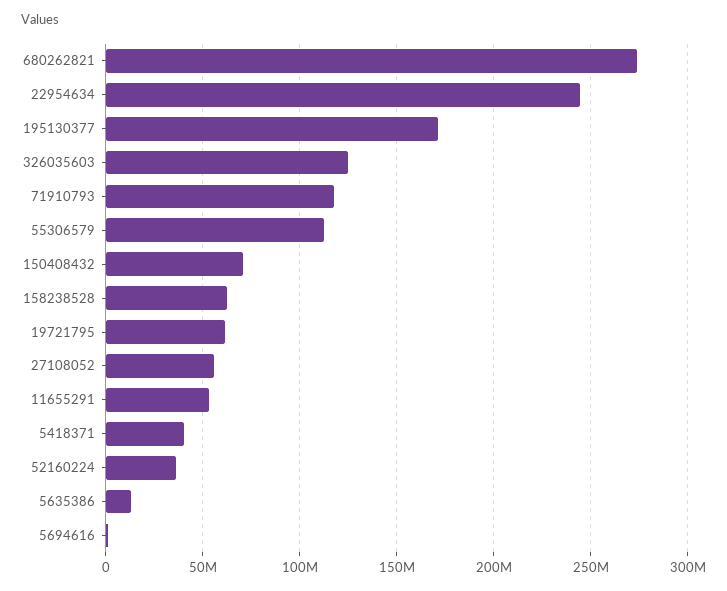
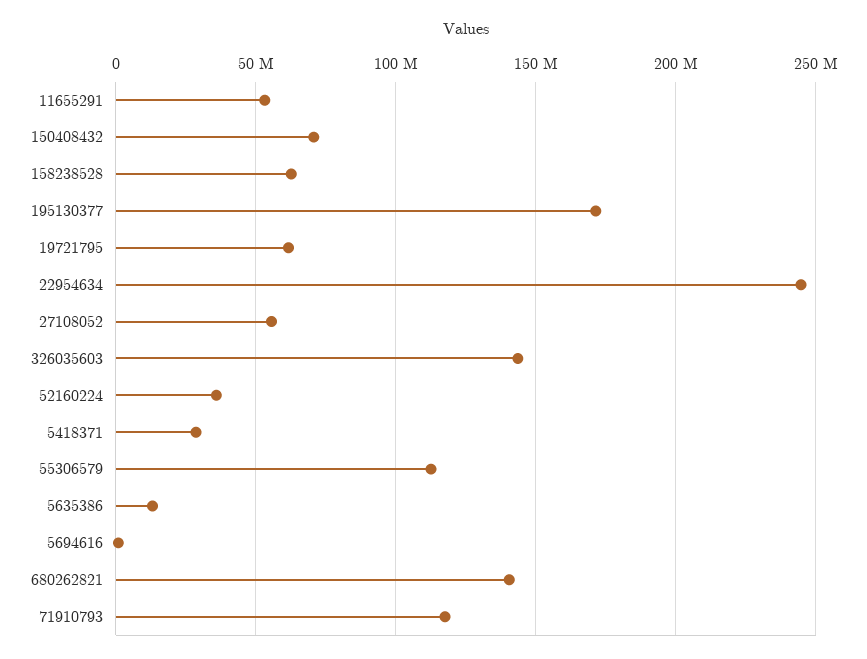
  {
-   "680262821": 275000000,
+   "680262821": 140000000,
    "22954634": 245000000,
    "195130377": 170000000,
-   "326035603": 125000000,
+   "326035603": 145000000,
    "71910793": 120000000,
    "55306579": 110000000,
    "150408432": 70000000,
    "158238528": 65000000,
    "19721795": 60000000,
    "27108052": 55000000,
    "11655291": 55000000,
-   "5418371": 40000000,
+   "5418371": 30000000,
    "52160224": 35000000,
    "5635386": 15000000,
    "5694616": 0
  }

